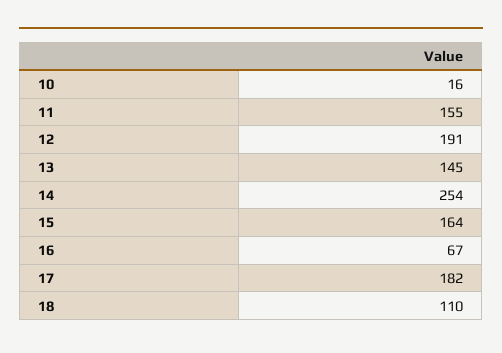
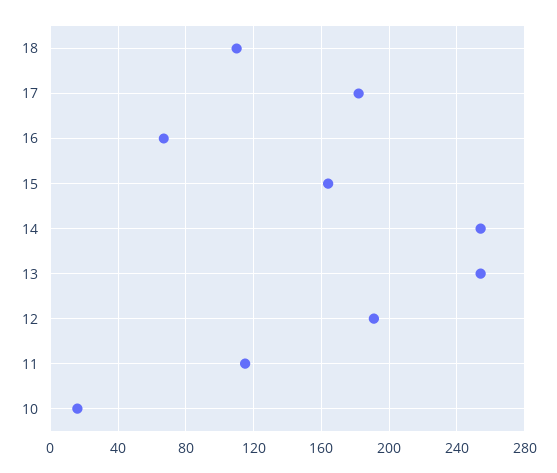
  {
    "10": 16,
-   "11": 155,
+   "11": 115,
    "12": 191,
-   "13": 145,
+   "13": 255,
    "14": 254,
    "15": 164,
    "16": 67,
    "17": 182,
    "18": 110
  }

